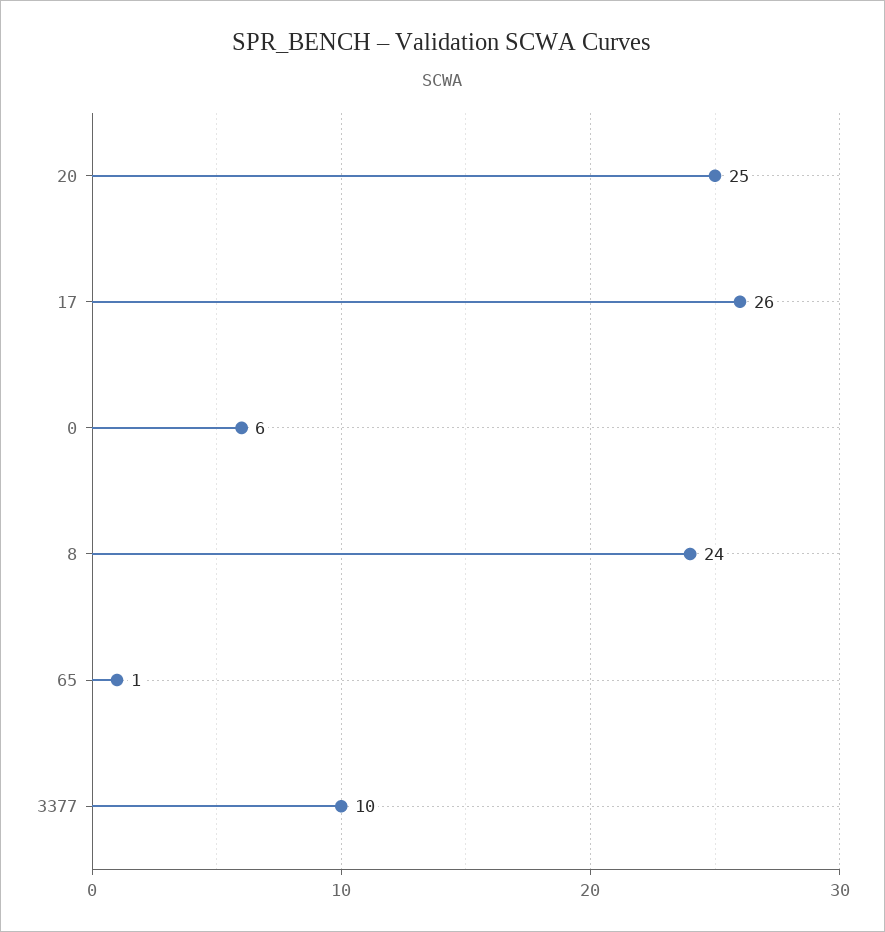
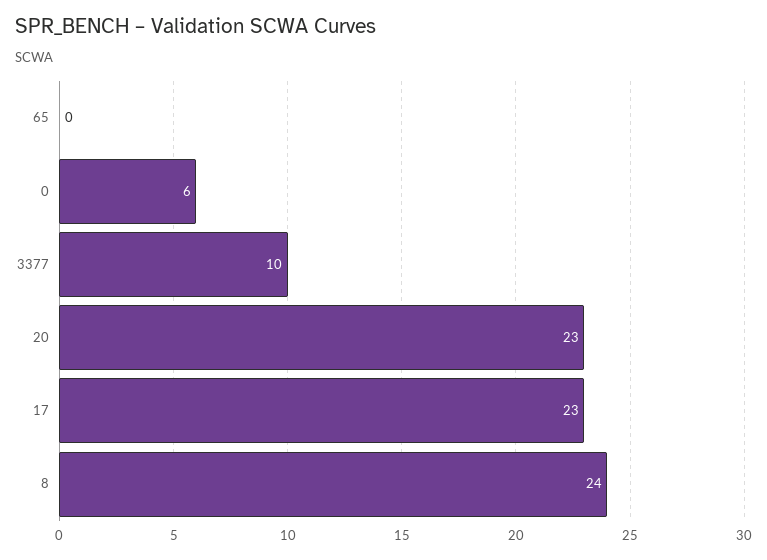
  {
-   "20": 25,
+   "20": 23,
-   "17": 26,
+   "17": 23,
    "0": 6,
    "8": 24,
-   "65": 1,
+   "65": 0,
    "3377": 10
  }

